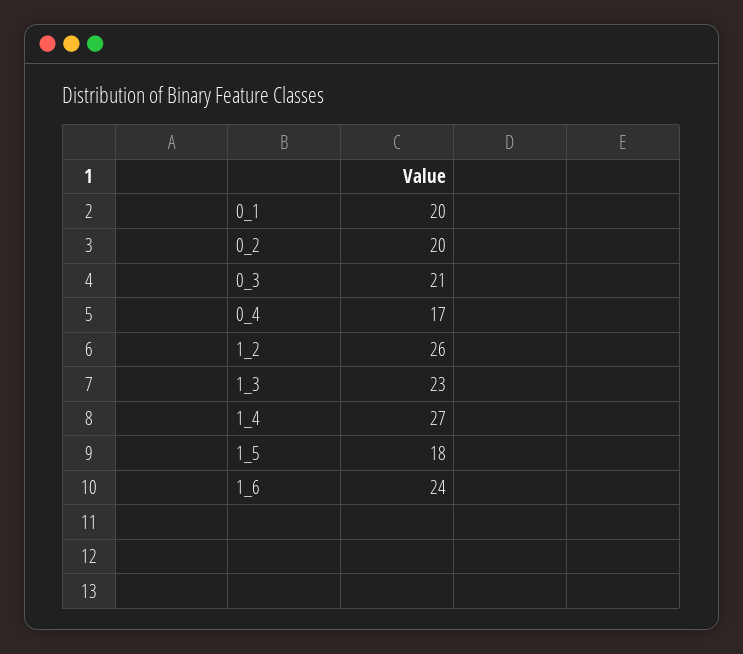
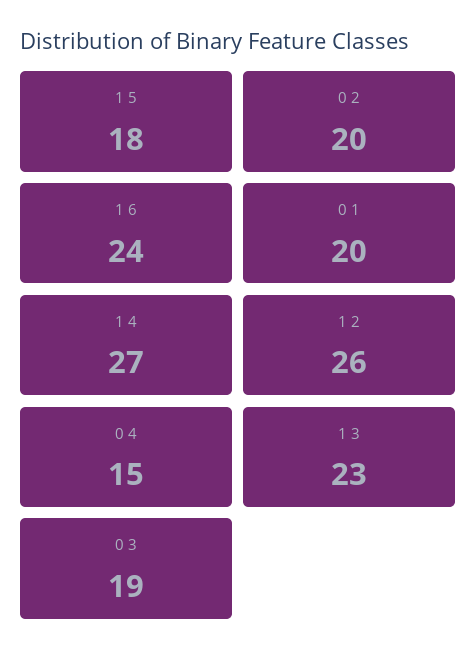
  {
    "0_1": 20,
    "0_2": 20,
-   "0_3": 21,
+   "0_3": 19,
-   "0_4": 17,
+   "0_4": 15,
    "1_2": 26,
    "1_3": 23,
    "1_4": 27,
    "1_5": 18,
    "1_6": 24
  }

